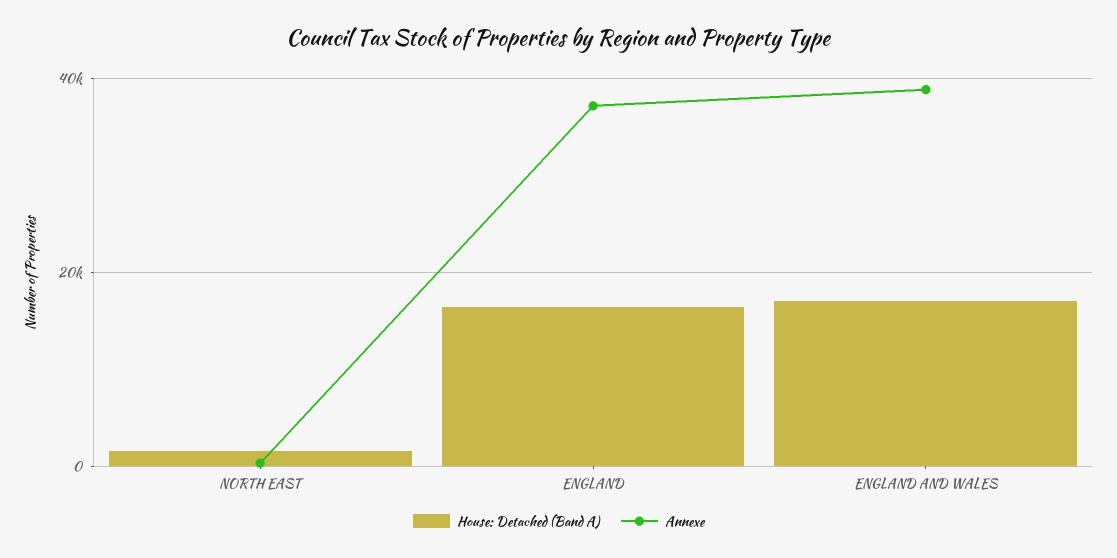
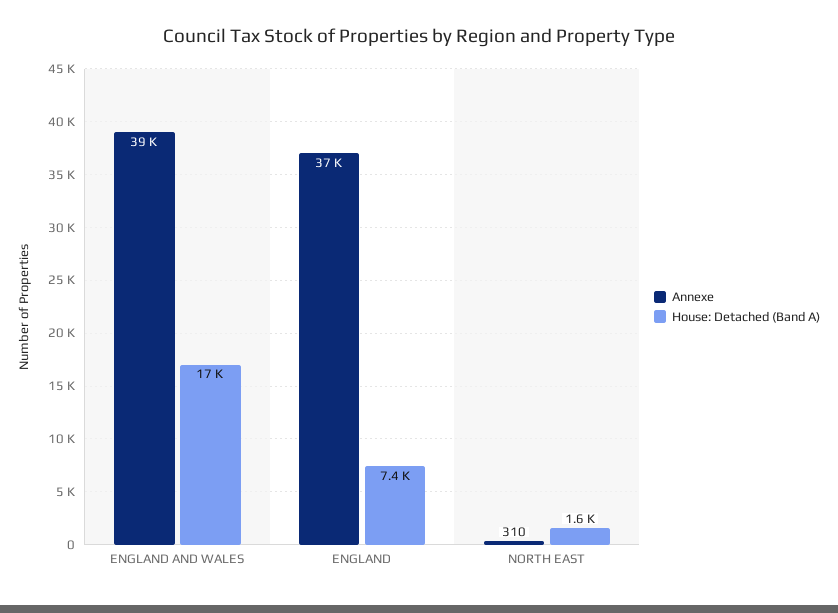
  {
    "House: Detached (Band A)": {
      "NORTH EAST": 1600,
-     "ENGLAND": 16000,
+     "ENGLAND": 7400,
      "ENGLAND AND WALES": 17000
    },
    "Annexe": {
      "NORTH EAST": 310,
      "ENGLAND": 37000,
      "ENGLAND AND WALES": 39000
    }
  }

